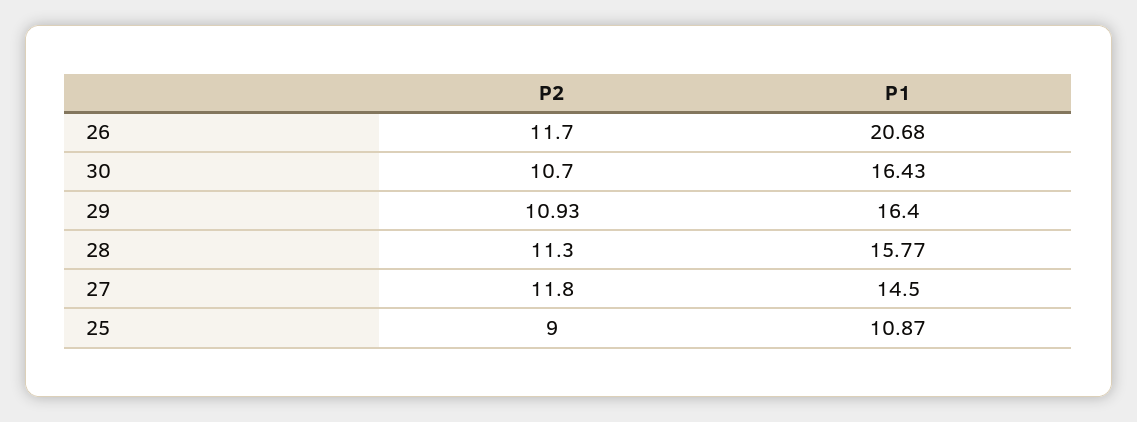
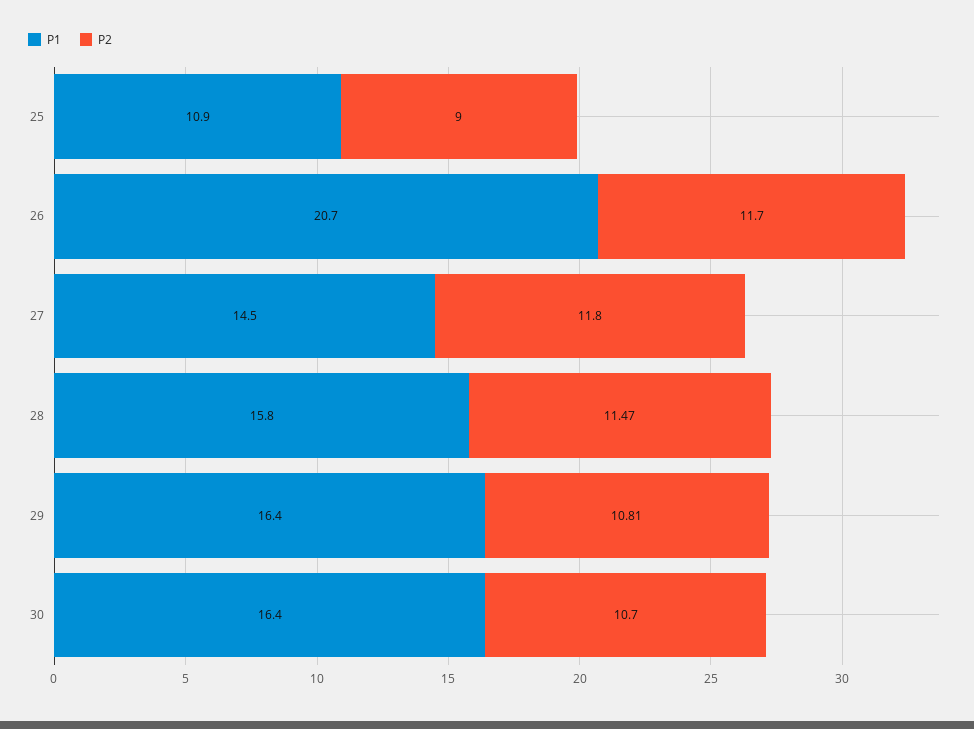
  {
    "P2": {
      "26": 11.7,
      "30": 10.7,
-     "29": 10.93,
+     "29": 10.81,
-     "28": 11.3,
+     "28": 11.47,
      "27": 11.8,
      "25": 9
    },
    "P1": {
      "26": 20.68,
      "30": 16.43,
      "29": 16.4,
      "28": 15.77,
      "27": 14.5,
      "25": 10.87
    }
  }

